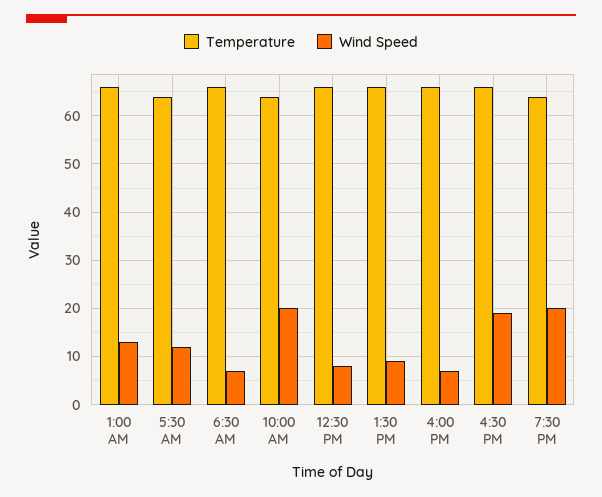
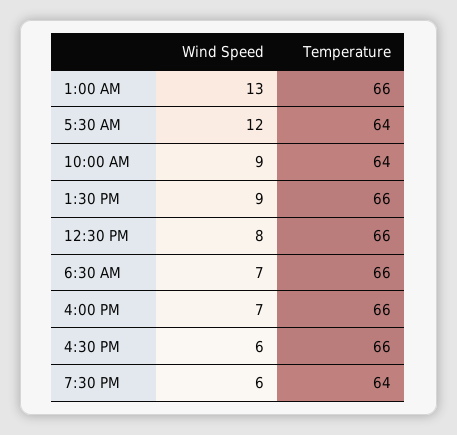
  {
    "Temperature": {
      "1:00 AM": 66,
      "5:30 AM": 64,
      "6:30 AM": 66,
      "10:00 AM": 64,
      "12:30 PM": 66,
      "1:30 PM": 66,
      "4:00 PM": 66,
      "4:30 PM": 66,
      "7:30 PM": 64
    },
    "Wind Speed": {
      "1:00 AM": 13,
      "5:30 AM": 12,
      "6:30 AM": 7,
-     "10:00 AM": 20,
+     "10:00 AM": 9,
      "12:30 PM": 8,
      "1:30 PM": 9,
      "4:00 PM": 7,
-     "4:30 PM": 20,
+     "4:30 PM": 6,
-     "7:30 PM": 20
+     "7:30 PM": 6
    }
  }

